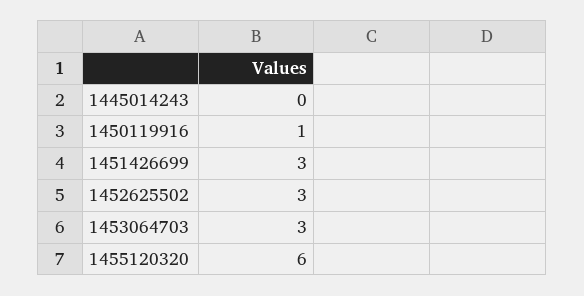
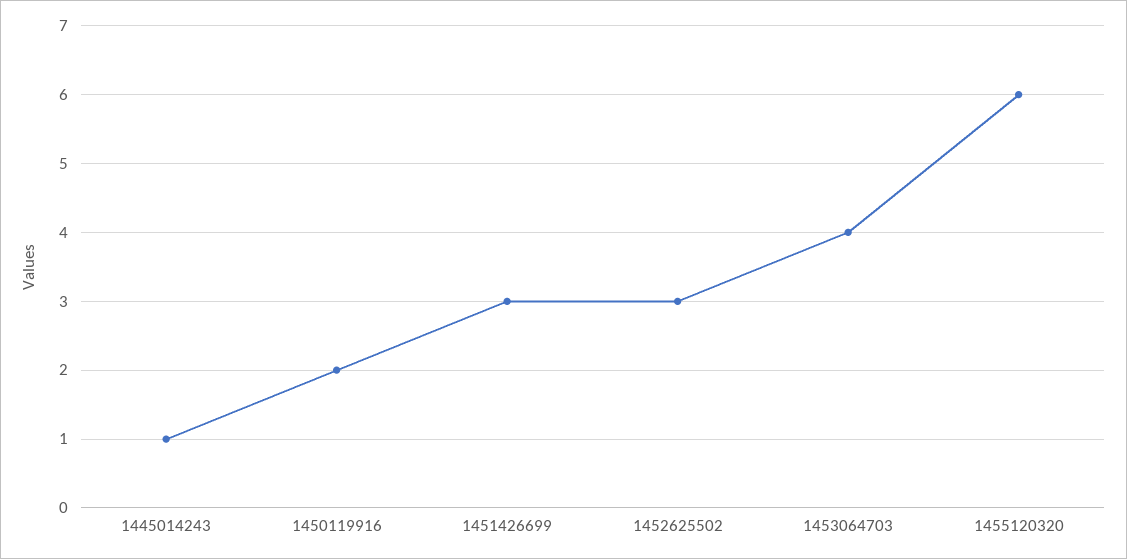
  {
-   "1445014243": 0,
+   "1445014243": 1,
-   "1450119916": 1,
+   "1450119916": 2,
    "1451426699": 3,
    "1452625502": 3,
-   "1453064703": 3,
+   "1453064703": 4,
    "1455120320": 6
  }

